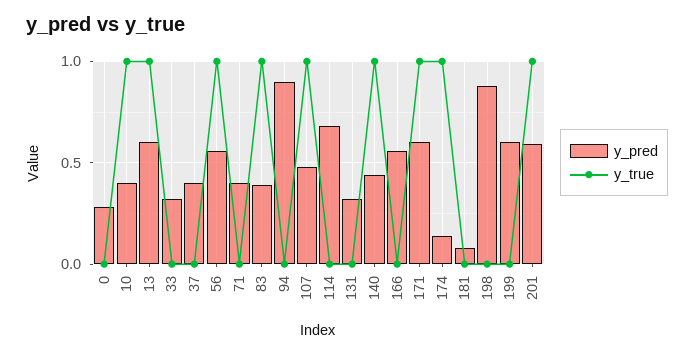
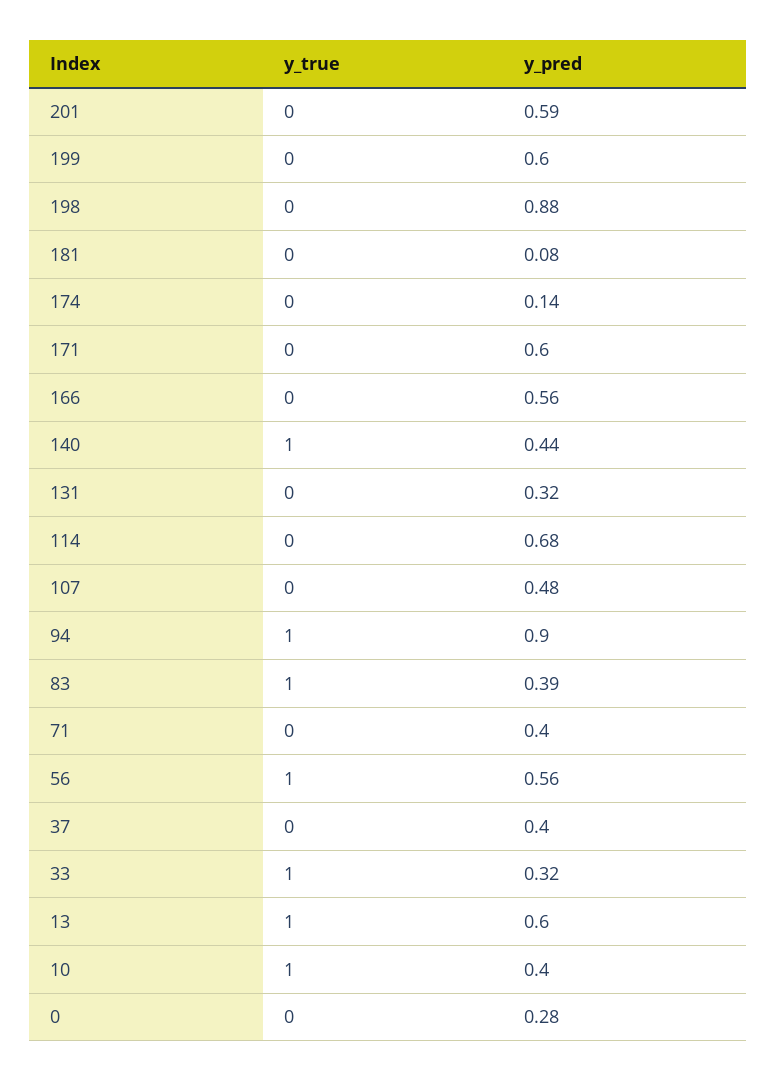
  {
    "y_pred": {
      "0": 0.28,
      "10": 0.4,
      "13": 0.6,
      "33": 0.32,
      "37": 0.4,
      "56": 0.56,
      "71": 0.4,
      "83": 0.39,
      "94": 0.9,
      "107": 0.48,
      "114": 0.68,
      "131": 0.32,
      "140": 0.44,
      "166": 0.56,
      "171": 0.6,
      "174": 0.14,
      "181": 0.08,
      "198": 0.88,
      "199": 0.6,
      "201": 0.59
    },
    "y_true": {
      "0": 0,
      "10": 1,
      "13": 1,
-     "33": 0,
+     "33": 1,
      "37": 0,
      "56": 1,
      "71": 0,
      "83": 1,
-     "94": 0,
+     "94": 1,
-     "107": 1,
+     "107": 0,
      "114": 0,
      "131": 0,
      "140": 1,
      "166": 0,
-     "171": 1,
+     "171": 0,
-     "174": 1,
+     "174": 0,
      "181": 0,
      "198": 0,
      "199": 0,
-     "201": 1
+     "201": 0
    }
  }

